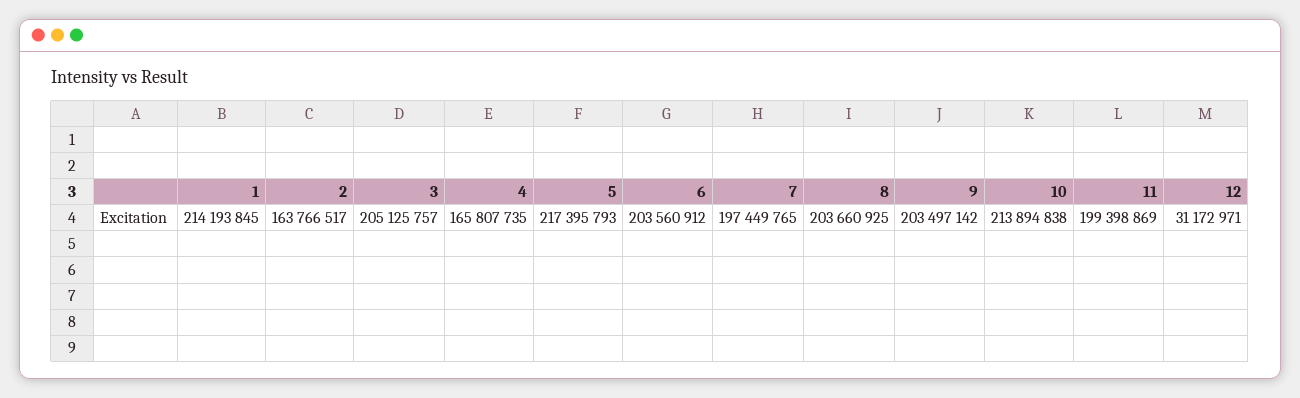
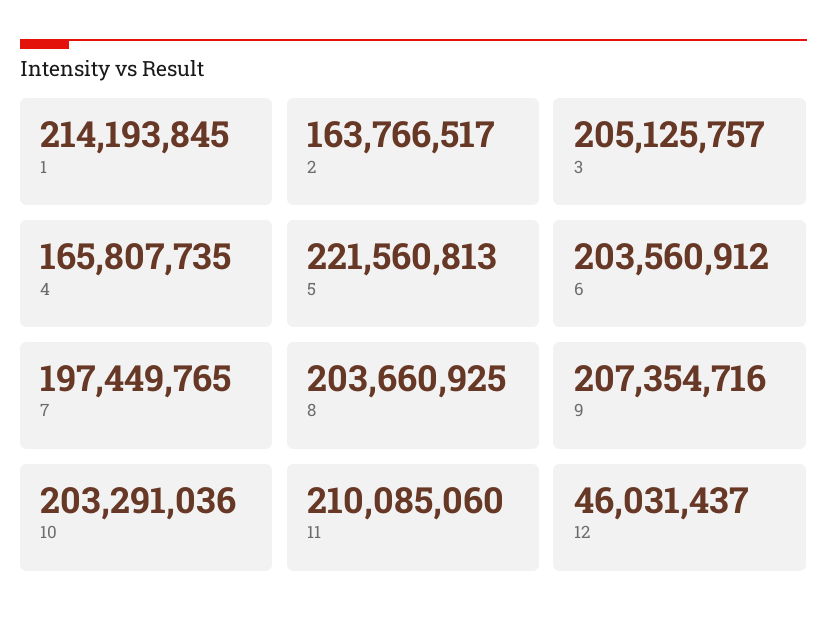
  {
    "1": 214193845,
    "2": 163766517,
    "3": 205125757,
    "4": 165807735,
-   "5": 217395793,
+   "5": 221560813,
    "6": 203560912,
    "7": 197449765,
    "8": 203660925,
-   "9": 203497142,
+   "9": 207354716,
-   "10": 213894838,
+   "10": 203291036,
-   "11": 199398869,
+   "11": 210085060,
-   "12": 31172971
+   "12": 46031437
  }

